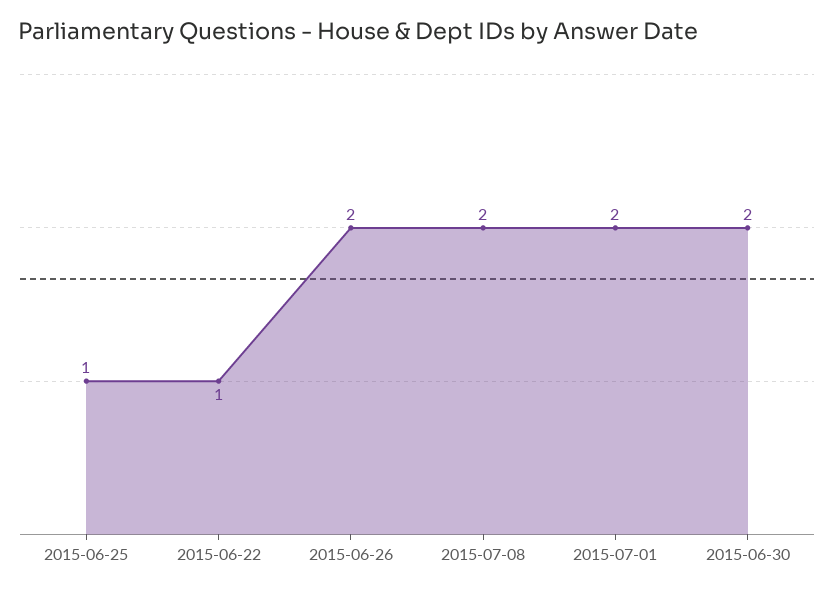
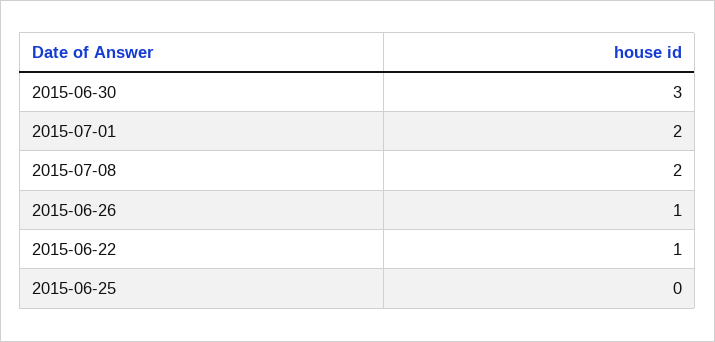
  {
-   "2015-06-25": 1,
+   "2015-06-25": 0,
    "2015-06-22": 1,
-   "2015-06-26": 2,
+   "2015-06-26": 1,
    "2015-07-08": 2,
    "2015-07-01": 2,
-   "2015-06-30": 2
+   "2015-06-30": 3
  }

